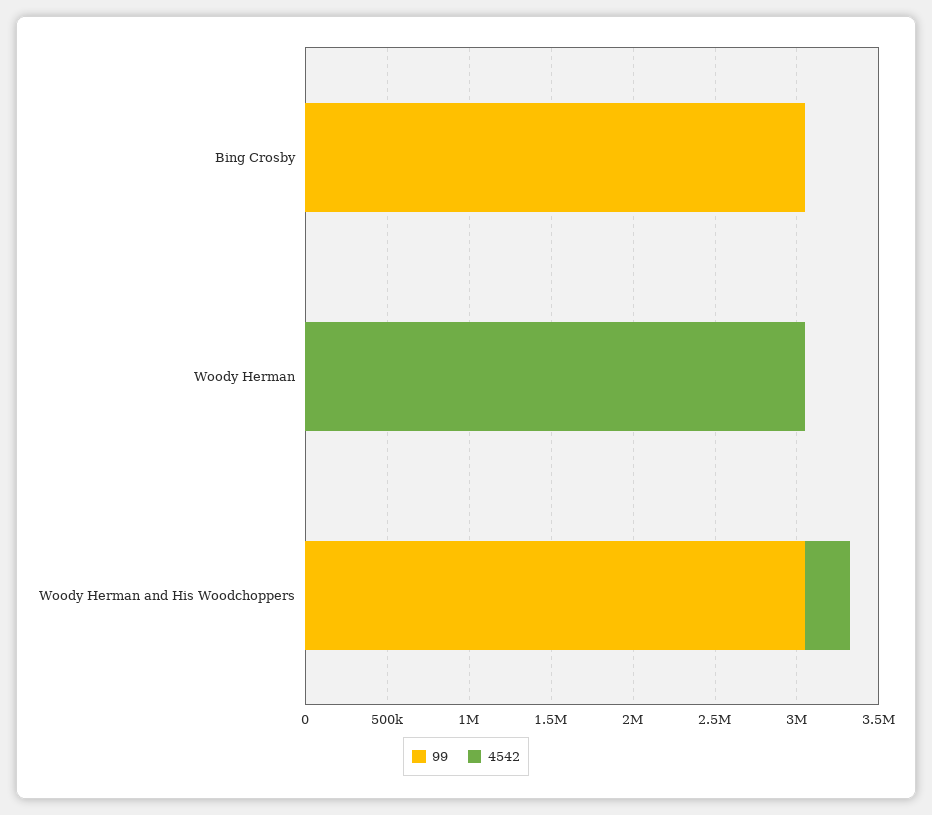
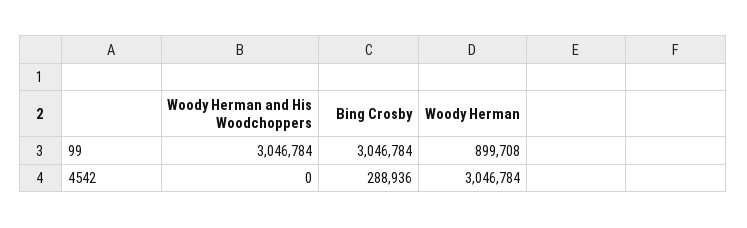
  {
    "99": {
      "Bing Crosby": 3046784,
-     "Woody Herman": 0,
+     "Woody Herman": 899708,
      "Woody Herman and His Woodchoppers": 3046784
    },
    "4542": {
-     "Bing Crosby": 0,
+     "Bing Crosby": 288936,
      "Woody Herman": 3046784,
-     "Woody Herman and His Woodchoppers": 300000
+     "Woody Herman and His Woodchoppers": 0
    }
  }

